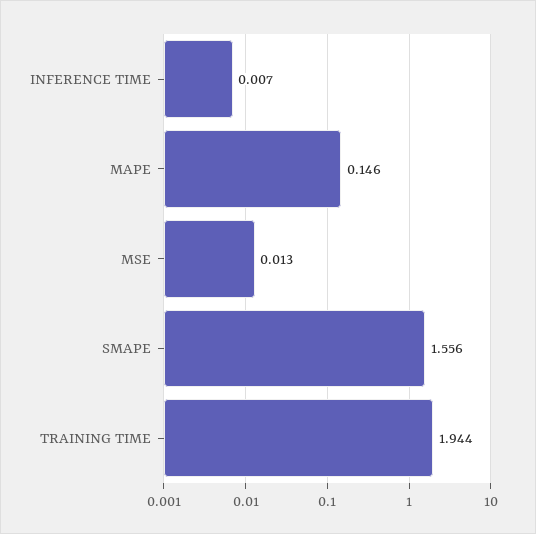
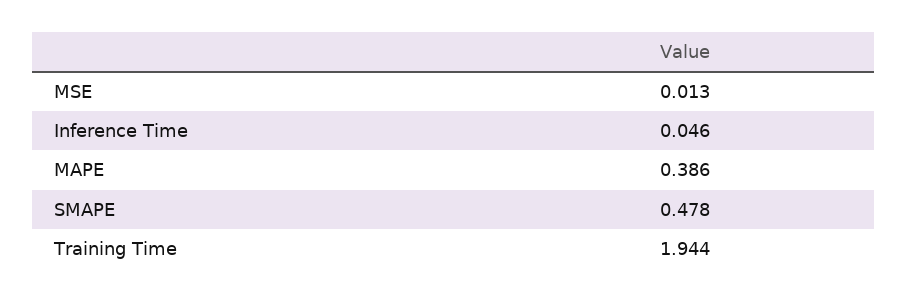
  {
-   "INFERENCE TIME": 0.007,
+   "INFERENCE TIME": 0.046,
-   "MAPE": 0.146,
+   "MAPE": 0.386,
    "MSE": 0.013,
-   "SMAPE": 1.556,
+   "SMAPE": 0.478,
    "TRAINING TIME": 1.944
  }

